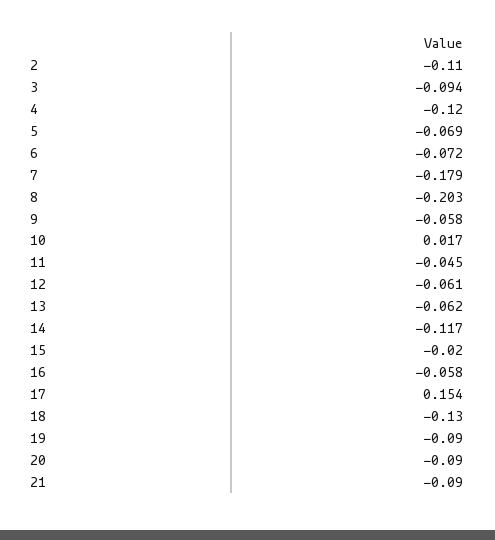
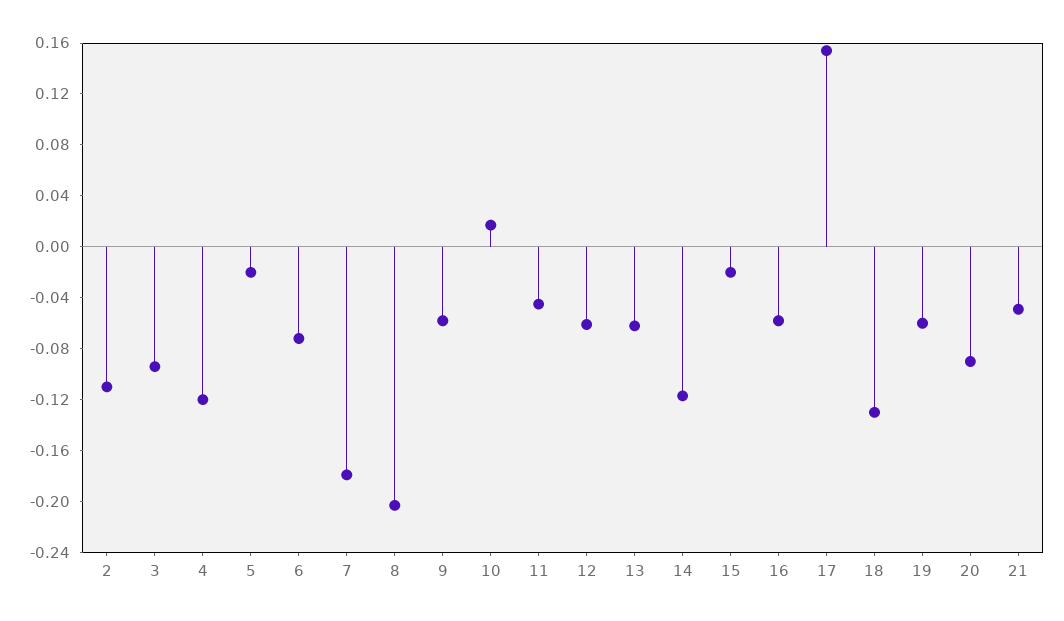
  {
    "2": -0.11,
    "3": -0.094,
    "4": -0.12,
-   "5": -0.069,
+   "5": -0.02,
    "6": -0.072,
    "7": -0.179,
    "8": -0.203,
    "9": -0.058,
    "10": 0.017,
    "11": -0.045,
    "12": -0.061,
    "13": -0.062,
    "14": -0.117,
    "15": -0.02,
    "16": -0.058,
    "17": 0.154,
    "18": -0.13,
-   "19": -0.09,
+   "19": -0.06,
    "20": -0.09,
-   "21": -0.09
+   "21": -0.05
  }

